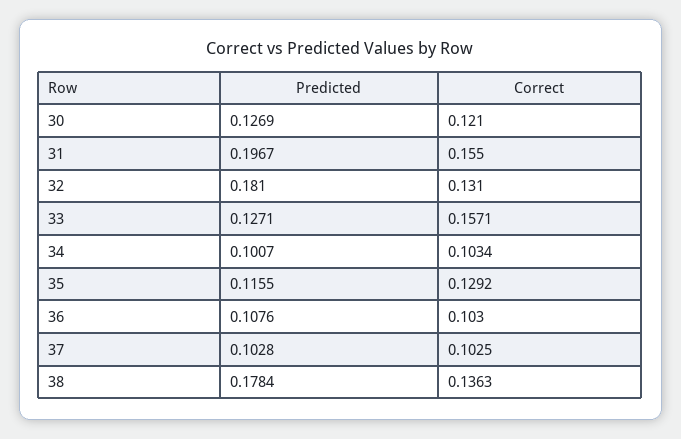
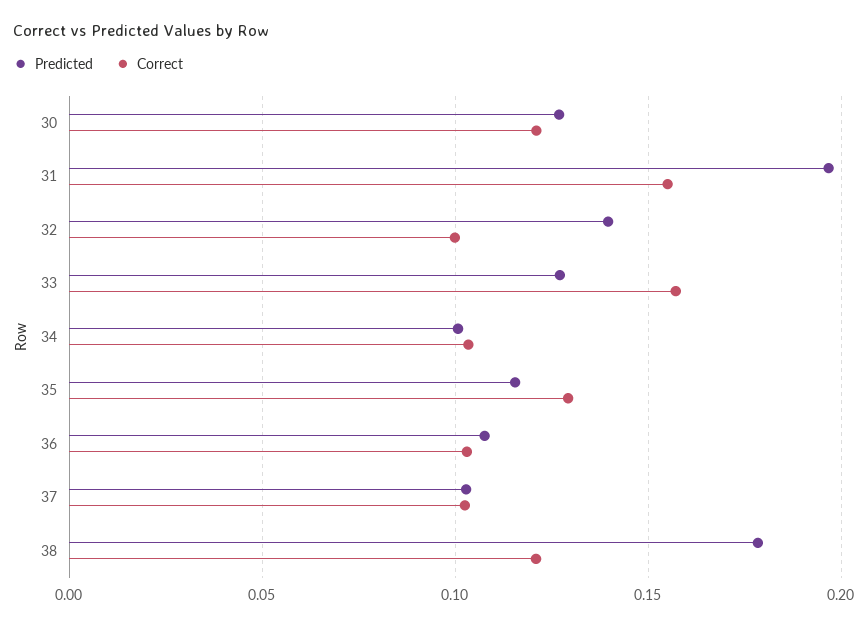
  {
    "Predicted": {
      "30": 0.1269,
      "31": 0.1967,
-     "32": 0.181,
+     "32": 0.14,
      "33": 0.1271,
      "34": 0.1007,
      "35": 0.1155,
      "36": 0.1076,
      "37": 0.1028,
      "38": 0.1784
    },
    "Correct": {
      "30": 0.121,
      "31": 0.155,
-     "32": 0.131,
+     "32": 0.1,
      "33": 0.1571,
      "34": 0.1034,
      "35": 0.1292,
      "36": 0.103,
      "37": 0.1025,
-     "38": 0.1363
+     "38": 0.12
    }
  }

